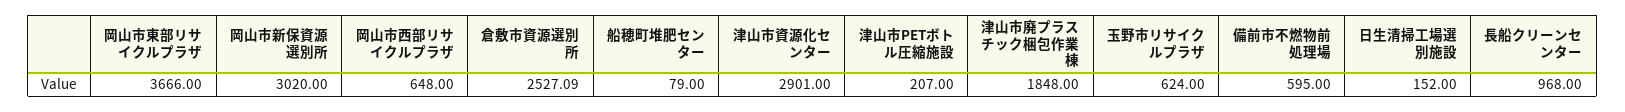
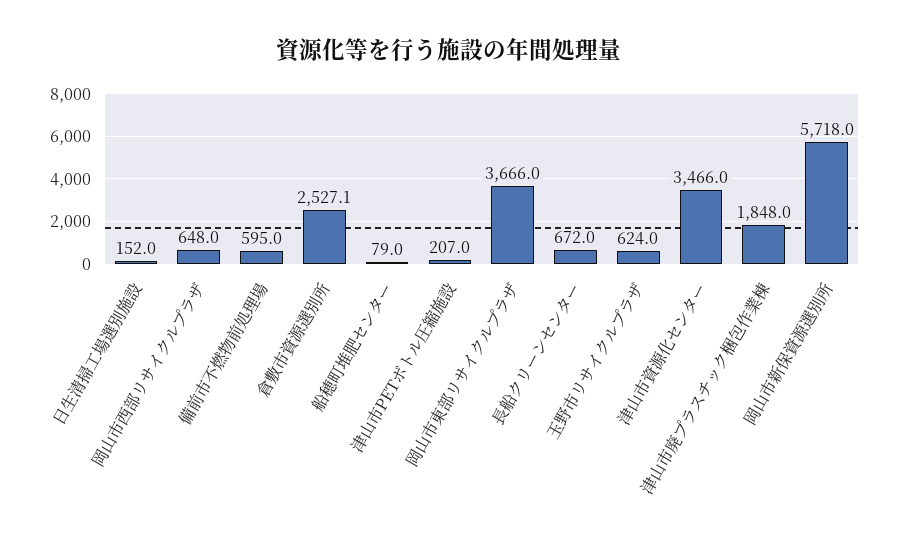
  {
    "岡山市東部リサイクルプラザ": 3666,
-   "岡山市新保資源選別所": 3020,
+   "岡山市新保資源選別所": 5718,
    "岡山市西部リサイクルプラザ": 648,
    "倉敷市資源選別所": 2527.09,
    "船穂町堆肥センター": 79,
-   "津山市資源化センター": 2901,
+   "津山市資源化センター": 3466,
    "津山市PETボトル圧縮施設": 207,
    "津山市廃プラスチック梱包作業棟": 1848,
    "玉野市リサイクルプラザ": 624,
    "備前市不燃物前処理場": 595,
    "日生清掃工場選別施設": 152,
-   "長船クリーンセンター": 968
+   "長船クリーンセンター": 672
  }

